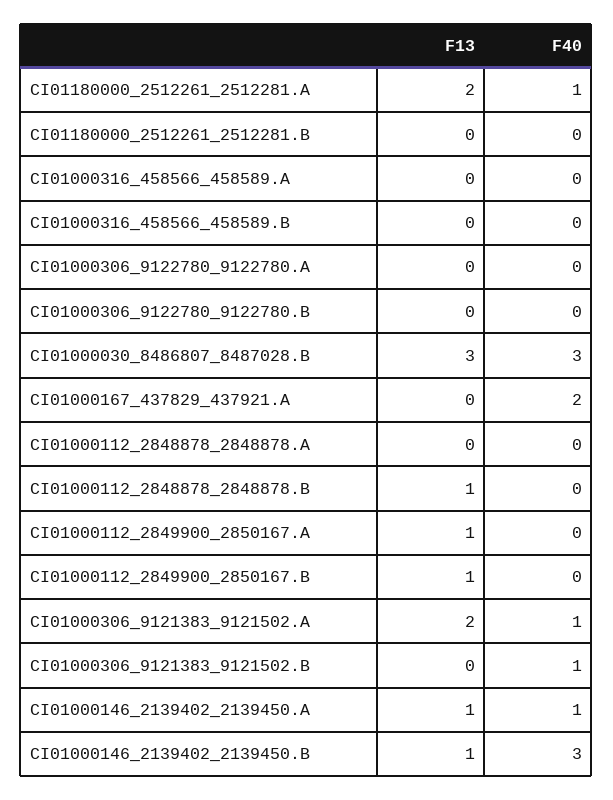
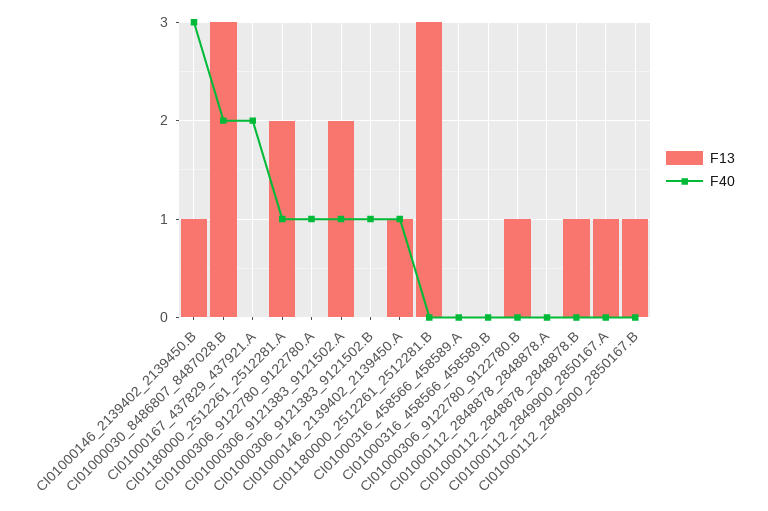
  {
    "F13": {
      "CI01180000_2512261_2512281.A": 2,
-     "CI01180000_2512261_2512281.B": 0,
+     "CI01180000_2512261_2512281.B": 3,
      "CI01000316_458566_458589.A": 0,
      "CI01000316_458566_458589.B": 0,
      "CI01000306_9122780_9122780.A": 0,
-     "CI01000306_9122780_9122780.B": 0,
+     "CI01000306_9122780_9122780.B": 1,
      "CI01000030_8486807_8487028.B": 3,
      "CI01000167_437829_437921.A": 0,
      "CI01000112_2848878_2848878.A": 0,
      "CI01000112_2848878_2848878.B": 1,
      "CI01000112_2849900_2850167.A": 1,
      "CI01000112_2849900_2850167.B": 1,
      "CI01000306_9121383_9121502.A": 2,
      "CI01000306_9121383_9121502.B": 0,
      "CI01000146_2139402_2139450.A": 1,
      "CI01000146_2139402_2139450.B": 1
    },
    "F40": {
      "CI01180000_2512261_2512281.A": 1,
      "CI01180000_2512261_2512281.B": 0,
      "CI01000316_458566_458589.A": 0,
      "CI01000316_458566_458589.B": 0,
-     "CI01000306_9122780_9122780.A": 0,
+     "CI01000306_9122780_9122780.A": 1,
      "CI01000306_9122780_9122780.B": 0,
-     "CI01000030_8486807_8487028.B": 3,
+     "CI01000030_8486807_8487028.B": 2,
      "CI01000167_437829_437921.A": 2,
      "CI01000112_2848878_2848878.A": 0,
      "CI01000112_2848878_2848878.B": 0,
      "CI01000112_2849900_2850167.A": 0,
      "CI01000112_2849900_2850167.B": 0,
      "CI01000306_9121383_9121502.A": 1,
      "CI01000306_9121383_9121502.B": 1,
      "CI01000146_2139402_2139450.A": 1,
      "CI01000146_2139402_2139450.B": 3
    }
  }

